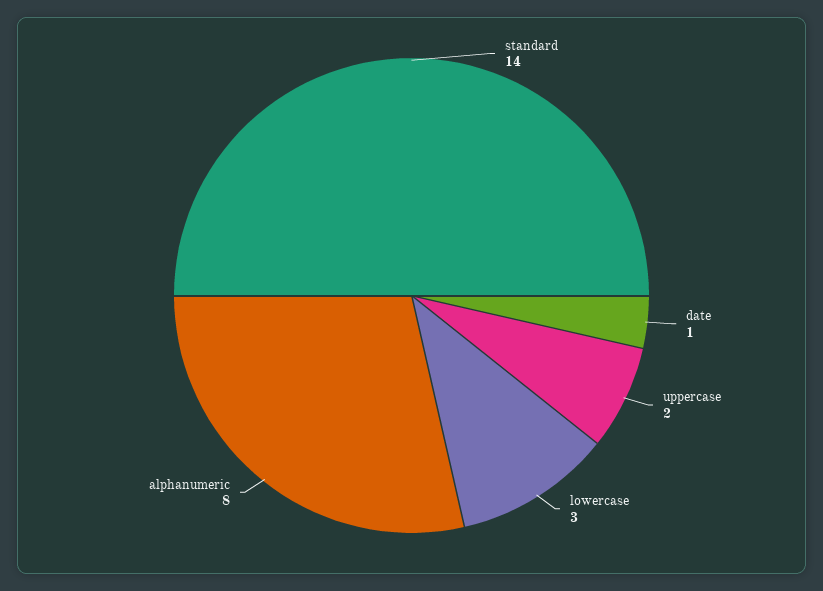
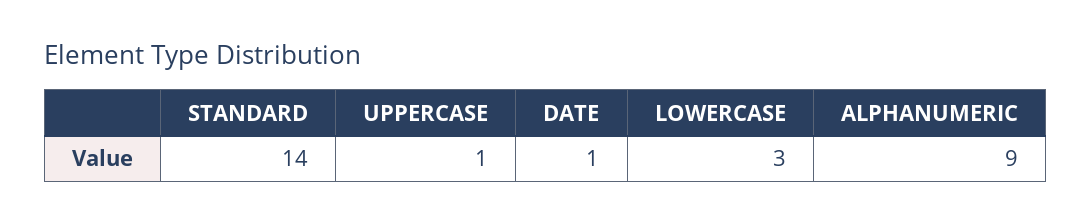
  {
    "standard": 14,
    "date": 1,
-   "uppercase": 2,
+   "uppercase": 1,
    "lowercase": 3,
-   "alphanumeric": 8
+   "alphanumeric": 9
  }

